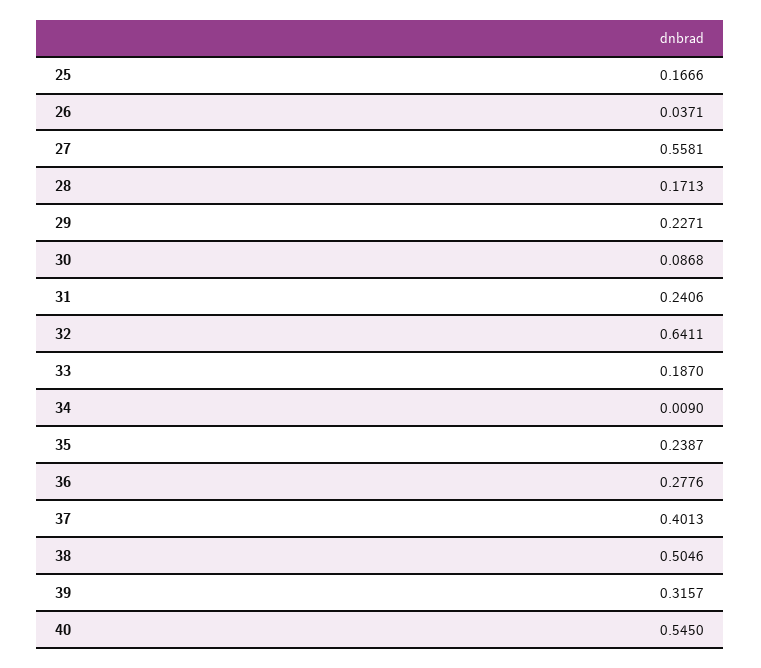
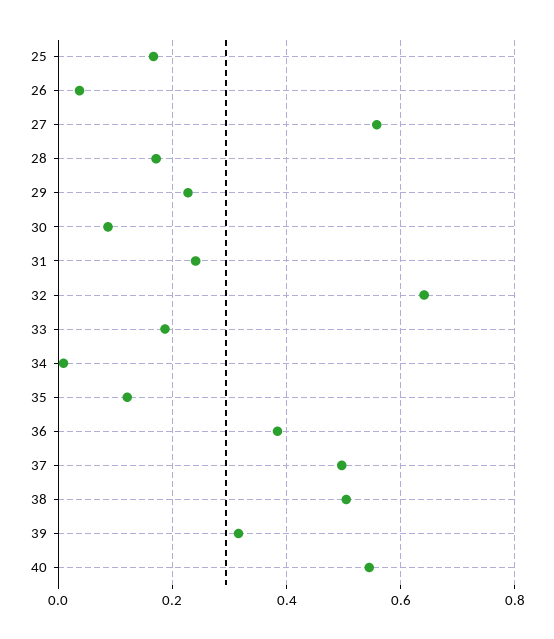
  {
    "25": 0.1666,
    "26": 0.0371,
    "27": 0.5581,
    "28": 0.1713,
    "29": 0.2271,
    "30": 0.0868,
    "31": 0.2406,
    "32": 0.6411,
    "33": 0.187,
    "34": 0.009,
-   "35": 0.2387,
+   "35": 0.12,
-   "36": 0.2776,
+   "36": 0.38,
-   "37": 0.4013,
+   "37": 0.5,
    "38": 0.5046,
    "39": 0.3157,
    "40": 0.545
  }

